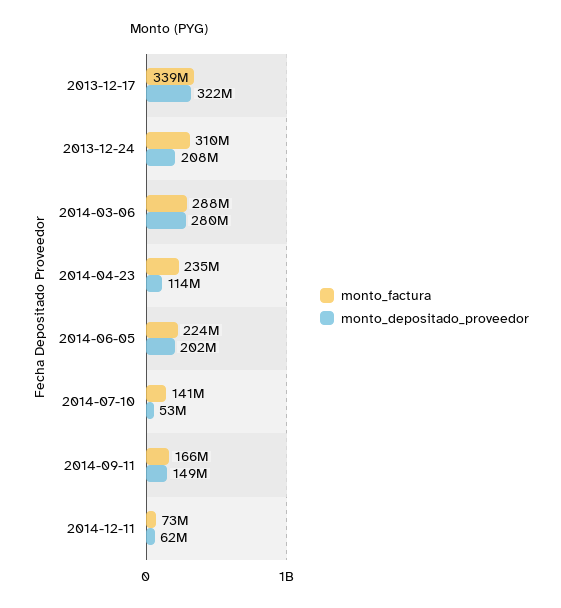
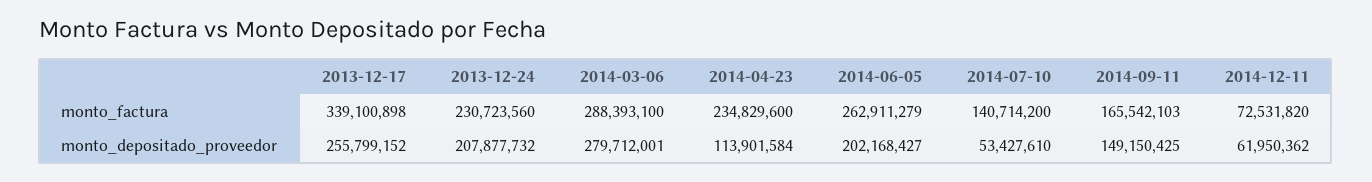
  {
    "monto_factura": {
      "2013-12-17": 339100898,
-     "2013-12-24": 310000000,
+     "2013-12-24": 230723560,
      "2014-03-06": 288393100,
      "2014-04-23": 234829600,
-     "2014-06-05": 224000000,
+     "2014-06-05": 262911279,
      "2014-07-10": 140714200,
      "2014-09-11": 165542103,
      "2014-12-11": 72531820
    },
    "monto_depositado_proveedor": {
-     "2013-12-17": 322000000,
+     "2013-12-17": 255799152,
      "2013-12-24": 207877732,
      "2014-03-06": 279712001,
      "2014-04-23": 113901584,
      "2014-06-05": 202168427,
      "2014-07-10": 53427610,
      "2014-09-11": 149150425,
      "2014-12-11": 61950362
    }
  }

